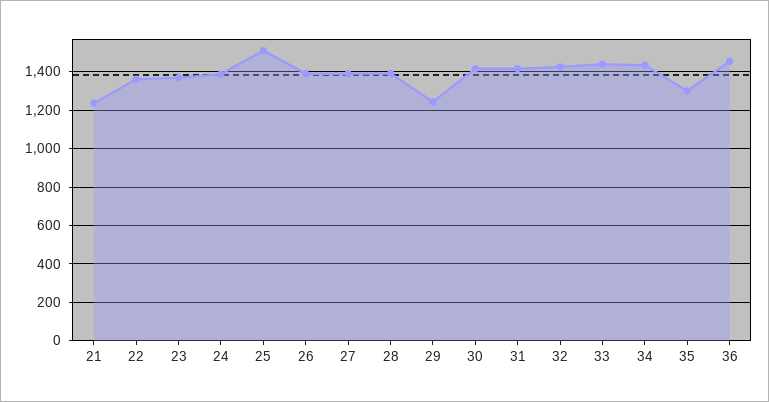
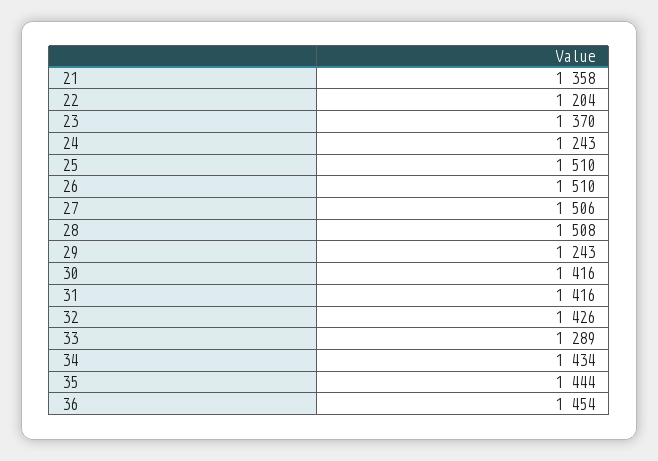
  {
-   "21": 1250,
+   "21": 1358,
-   "22": 1350,
+   "22": 1204,
    "23": 1370,
-   "24": 1400,
+   "24": 1243,
    "25": 1510,
-   "26": 1400,
+   "26": 1510,
-   "27": 1400,
+   "27": 1506,
-   "28": 1400,
+   "28": 1508,
    "29": 1243,
    "30": 1416,
    "31": 1416,
    "32": 1426,
-   "33": 1450,
+   "33": 1289,
    "34": 1434,
-   "35": 1300,
+   "35": 1444,
    "36": 1454
  }

